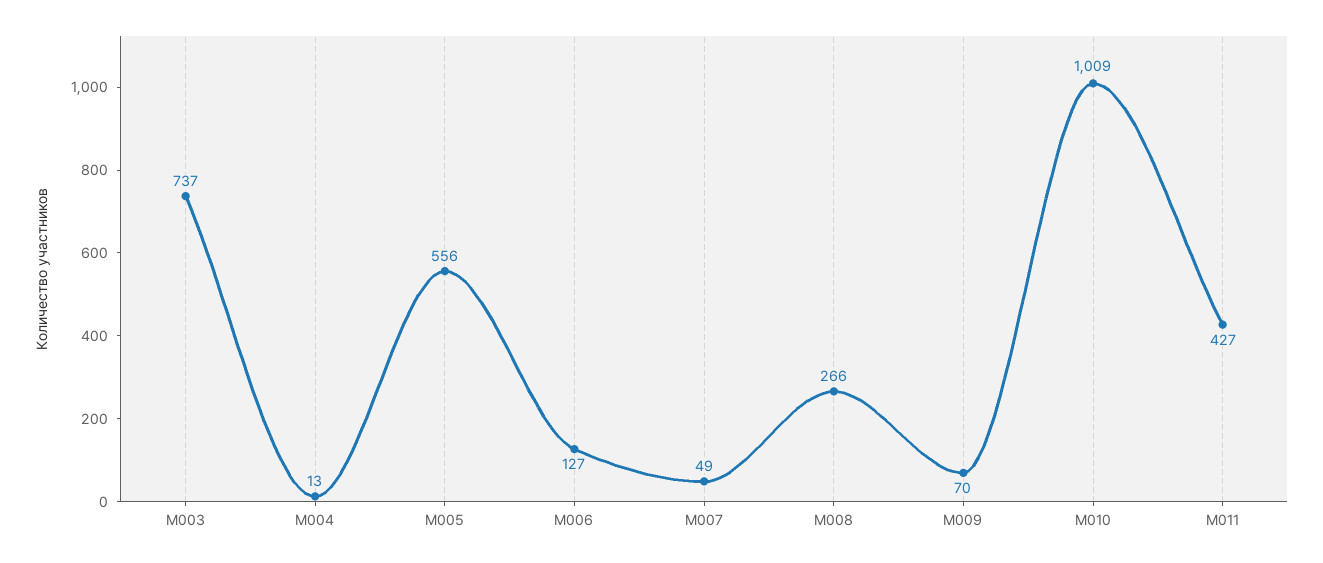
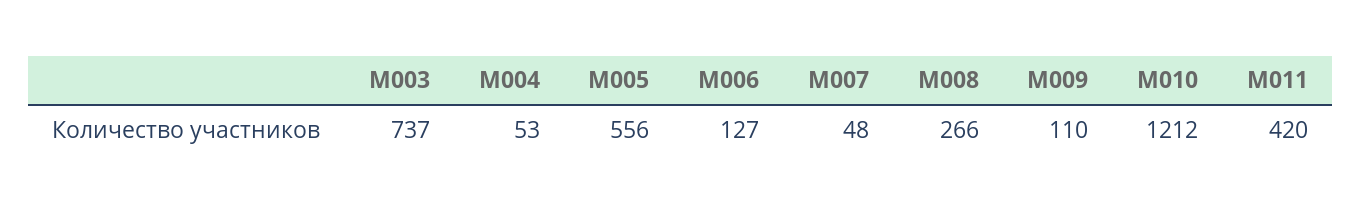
  {
    "M003": 737,
-   "M004": 13,
+   "M004": 53,
    "M005": 556,
    "M006": 127,
-   "M007": 49,
+   "M007": 48,
    "M008": 266,
-   "M009": 70,
+   "M009": 110,
-   "M010": 1009,
+   "M010": 1212,
-   "M011": 427
+   "M011": 420
  }

